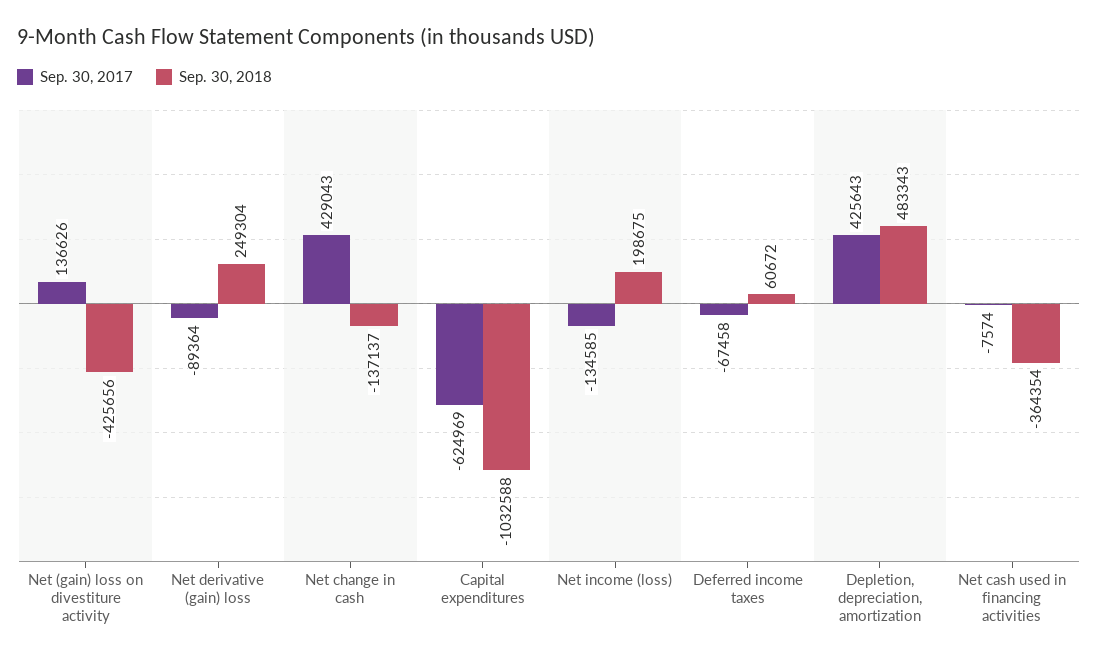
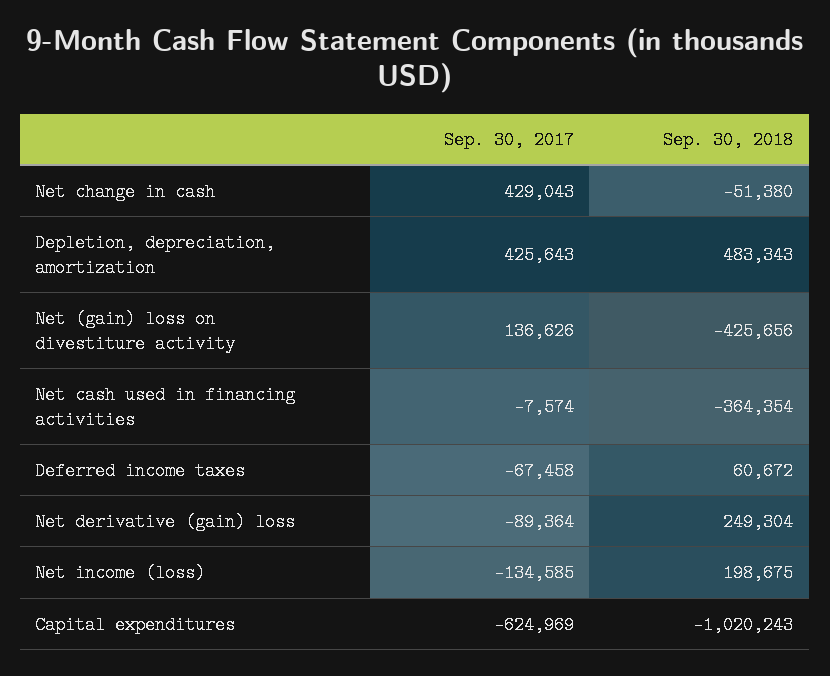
  {
    "Sep. 30, 2017": {
      "Net (gain) loss on divestiture activity": 136626,
      "Net derivative (gain) loss": -89364,
      "Net change in cash": 429043,
      "Capital expenditures": -624969,
      "Net income (loss)": -134585,
      "Deferred income taxes": -67458,
      "Depletion, depreciation, amortization": 425643,
      "Net cash used in financing activities": -7574
    },
    "Sep. 30, 2018": {
      "Net (gain) loss on divestiture activity": -425656,
      "Net derivative (gain) loss": 249304,
-     "Net change in cash": -137137,
+     "Net change in cash": -51380,
-     "Capital expenditures": -1032588,
+     "Capital expenditures": -1020243,
      "Net income (loss)": 198675,
      "Deferred income taxes": 60672,
      "Depletion, depreciation, amortization": 483343,
      "Net cash used in financing activities": -364354
    }
  }

